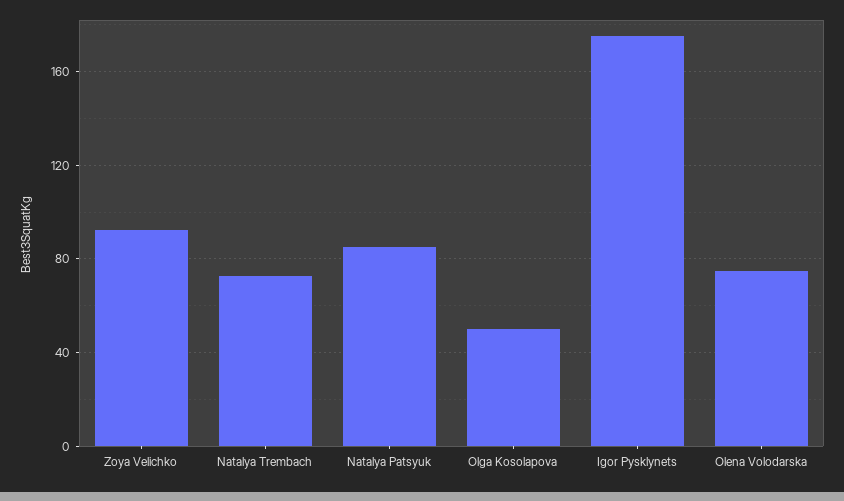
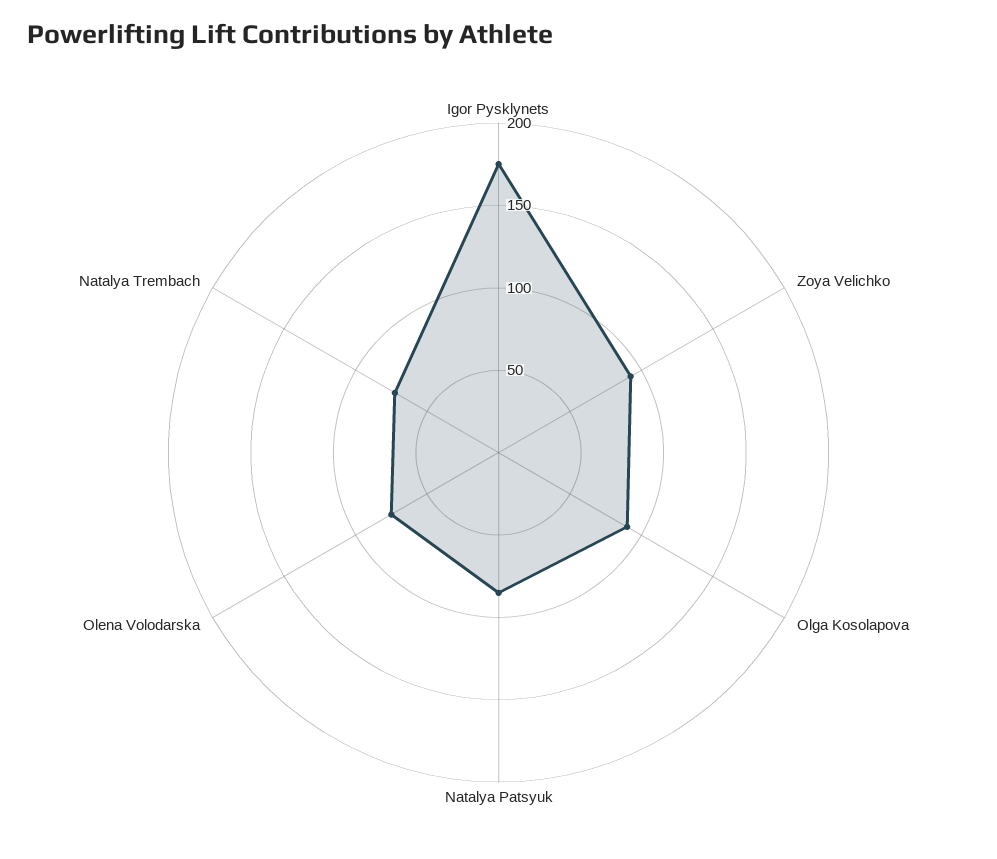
  {
    "Zoya Velichko": 95,
    "Natalya Trembach": 75,
    "Natalya Patsyuk": 85,
-   "Olga Kosolapova": 50,
+   "Olga Kosolapova": 90,
    "Igor Pysklynets": 175,
    "Olena Volodarska": 75
  }

